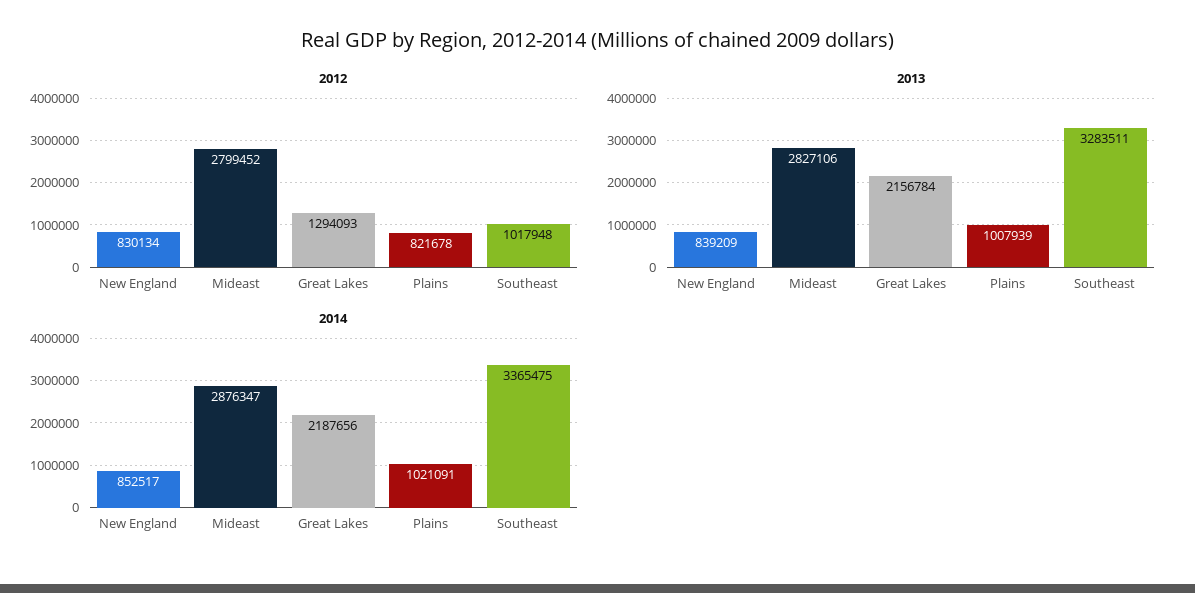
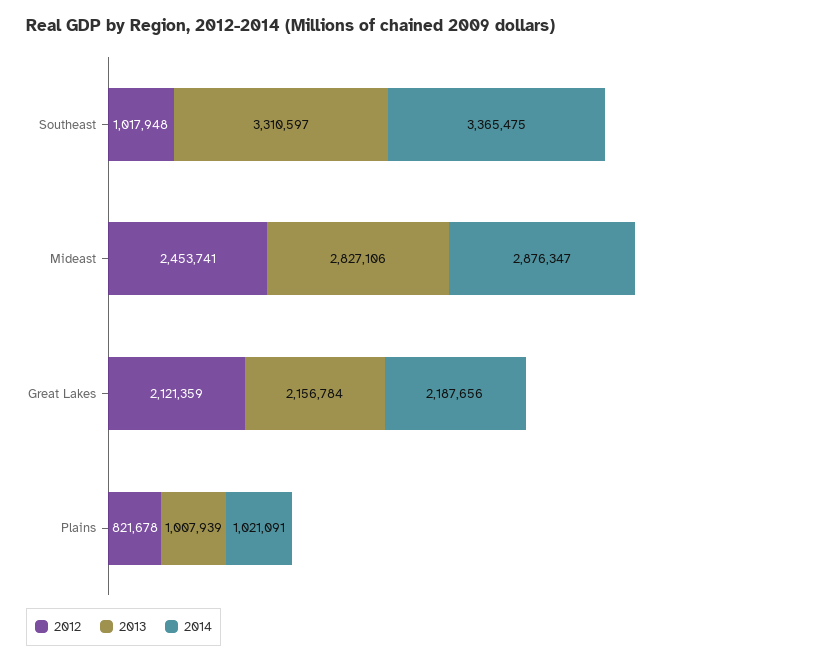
  {
    "2012": {
-     "New England": 830134,
-     "Mideast": 2799452,
+     "Mideast": 2453741,
-     "Great Lakes": 1294093,
+     "Great Lakes": 2121359,
      "Plains": 821678,
      "Southeast": 1017948
    },
    "2013": {
-     "New England": 839209,
      "Mideast": 2827106,
      "Great Lakes": 2156784,
      "Plains": 1007939,
-     "Southeast": 3283511
+     "Southeast": 3310597
    },
    "2014": {
-     "New England": 852517,
      "Mideast": 2876347,
      "Great Lakes": 2187656,
      "Plains": 1021091,
      "Southeast": 3365475
    }
  }

